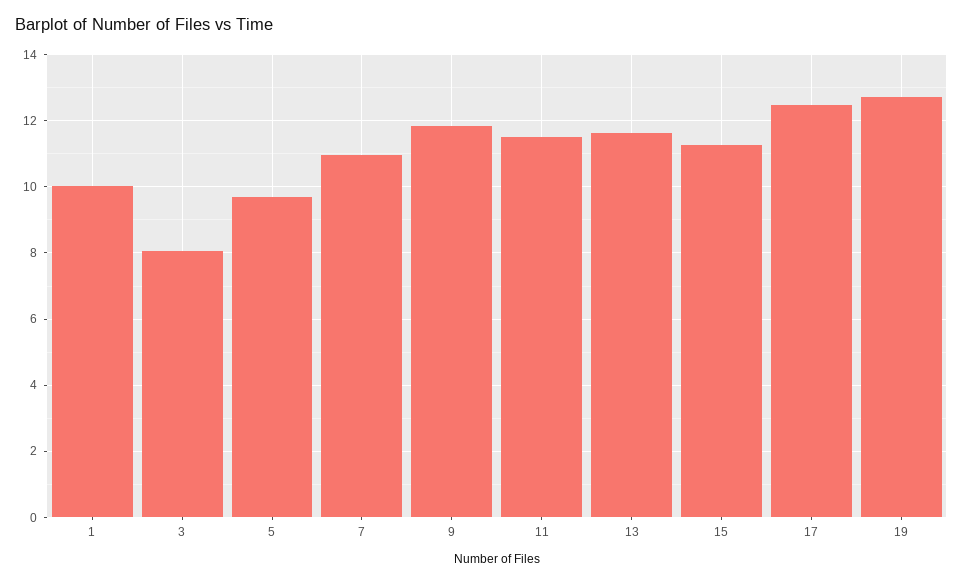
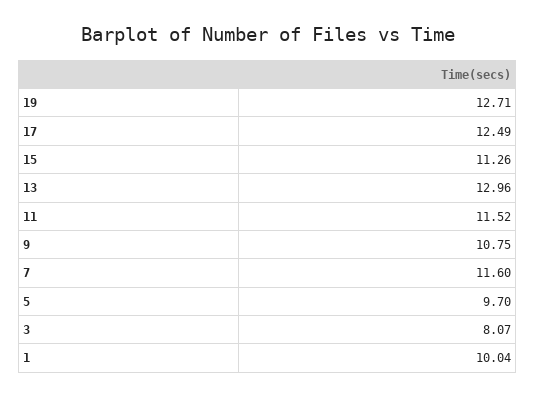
  {
    "1": 10.04,
    "3": 8.07,
    "5": 9.7,
-   "7": 11,
+   "7": 11.6,
-   "9": 11.8,
+   "9": 10.75,
    "11": 11.52,
-   "13": 11.6,
+   "13": 12.96,
    "15": 11.26,
    "17": 12.49,
    "19": 12.71
  }

